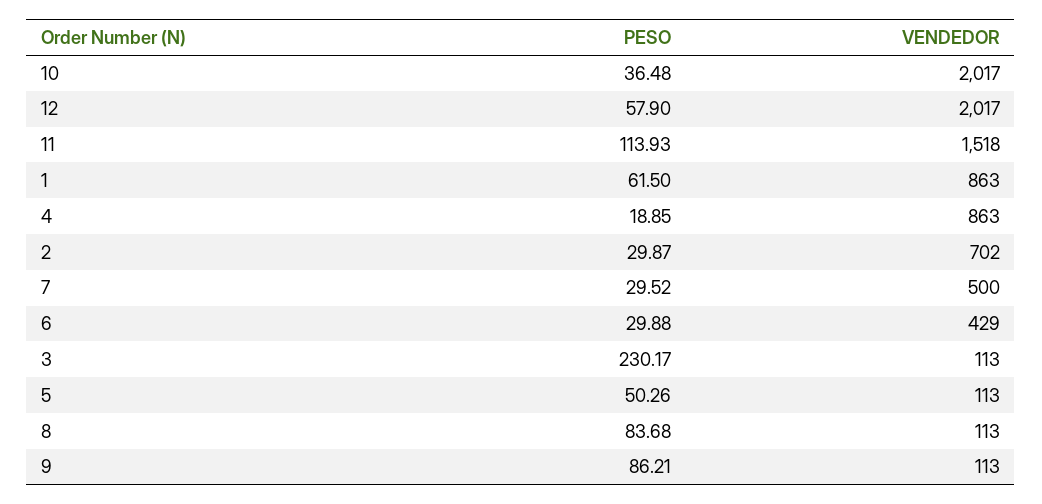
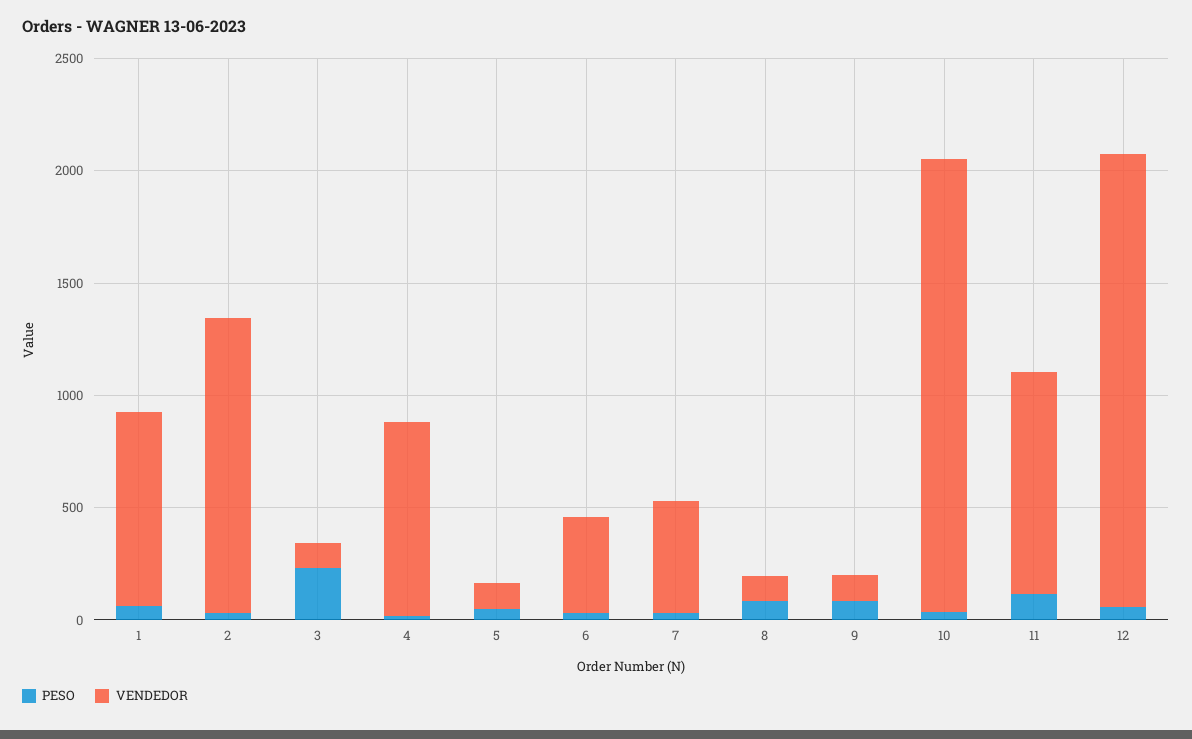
  {
    "PESO": {
      "10": 36.48,
      "12": 57.9,
      "11": 113.93,
      "1": 61.5,
      "4": 18.85,
      "2": 29.87,
      "7": 29.52,
      "6": 29.88,
      "3": 230.17,
      "5": 50.26,
      "8": 83.68,
      "9": 86.21
    },
    "VENDEDOR": {
      "10": 2017,
      "12": 2017,
-     "11": 1518,
+     "11": 1000,
      "1": 863,
      "4": 863,
-     "2": 702,
+     "2": 1300,
      "7": 500,
      "6": 429,
      "3": 113,
      "5": 113,
      "8": 113,
      "9": 113
    }
  }

